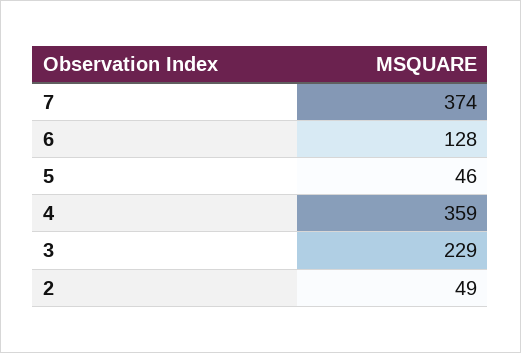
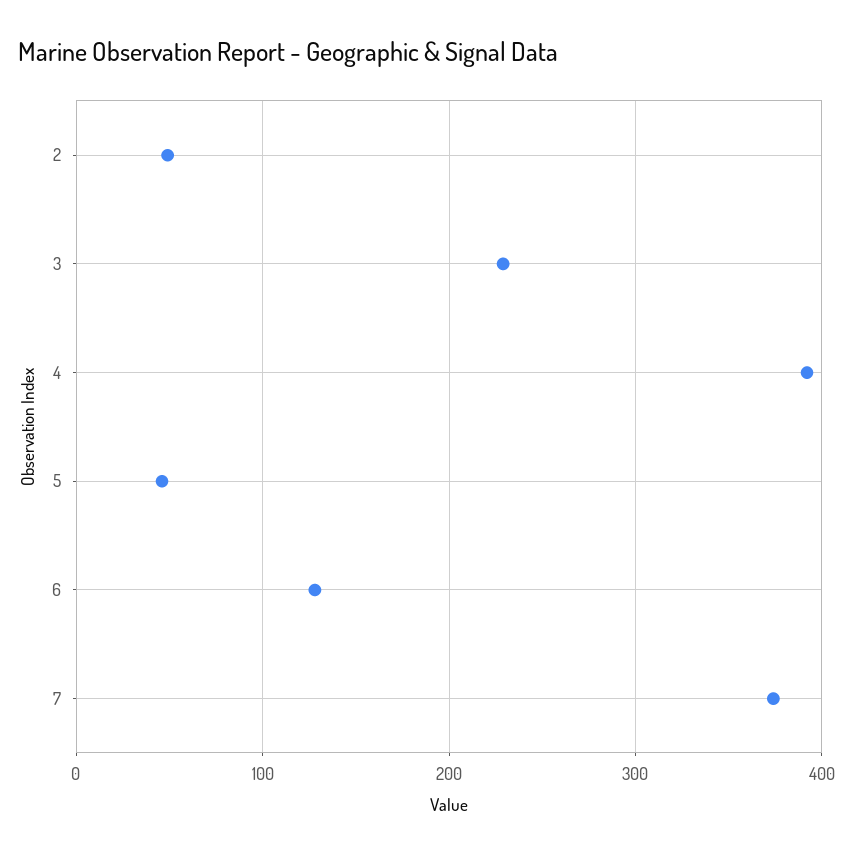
  {
    "7": 374,
    "6": 128,
    "5": 46,
-   "4": 359,
+   "4": 390,
    "3": 229,
    "2": 49
  }

